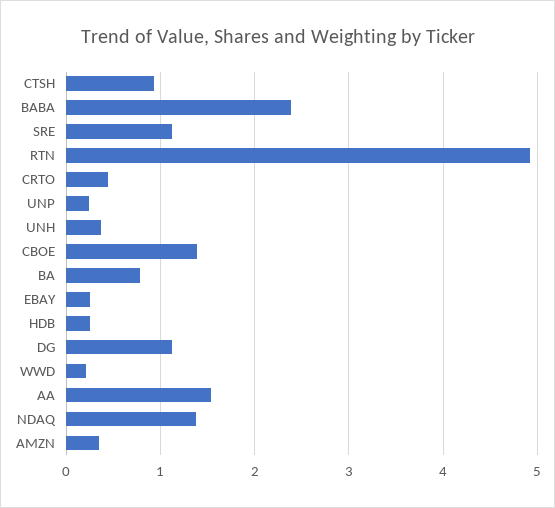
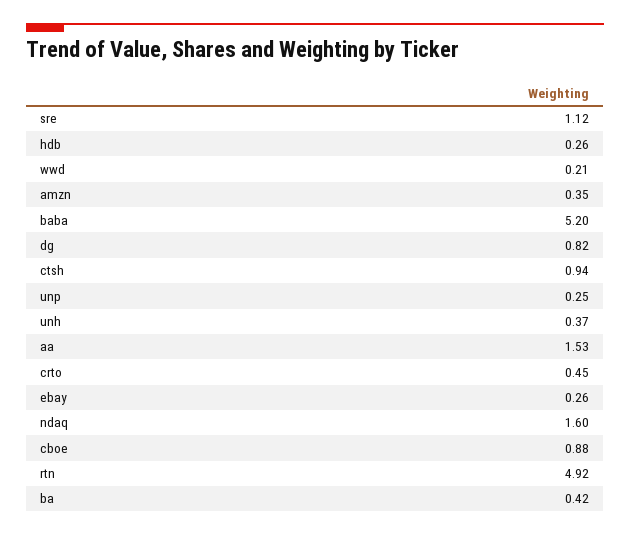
  {
    "CTSH": 0.94,
-   "BABA": 2.4,
+   "BABA": 5.2,
    "SRE": 1.12,
    "RTN": 4.92,
    "CRTO": 0.45,
    "UNP": 0.25,
    "UNH": 0.37,
-   "CBOE": 1.4,
+   "CBOE": 0.88,
-   "BA": 0.8,
+   "BA": 0.42,
    "EBAY": 0.26,
    "HDB": 0.26,
-   "DG": 1.1,
+   "DG": 0.82,
    "WWD": 0.21,
    "AA": 1.53,
-   "NDAQ": 1.4,
+   "NDAQ": 1.6,
    "AMZN": 0.35
  }

